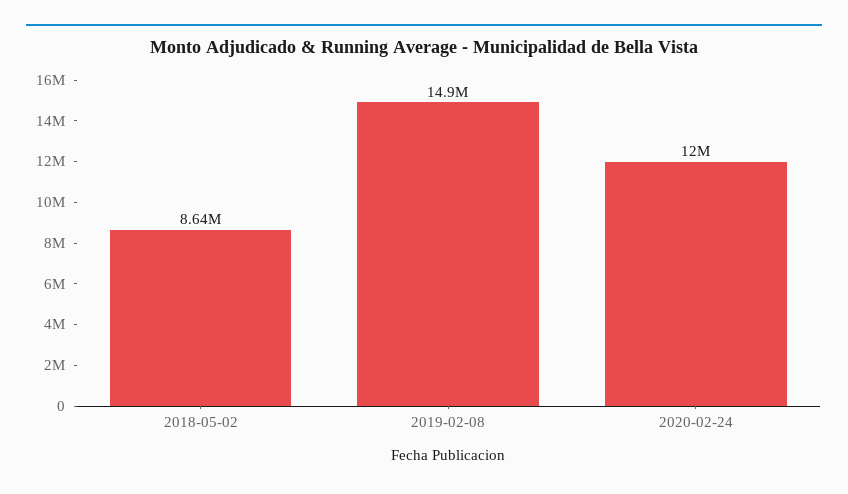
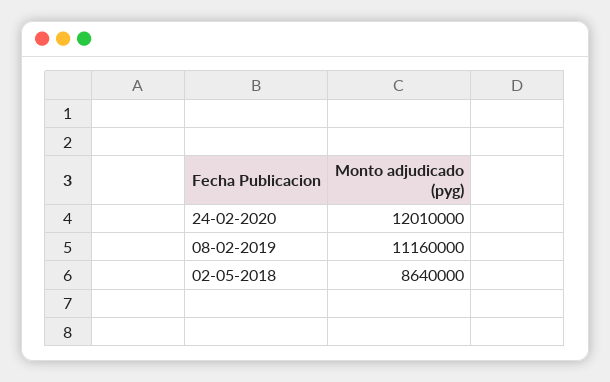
  {
    "2018-05-02": 8640000,
-   "2019-02-08": 14900000,
+   "2019-02-08": 11160000,
    "2020-02-24": 12010000
  }

